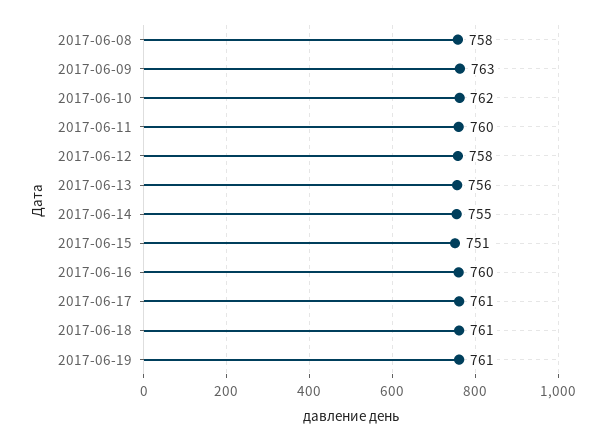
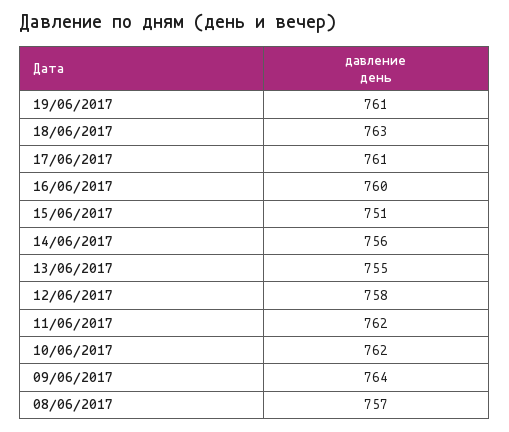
  {
-   "2017-06-08": 758,
+   "2017-06-08": 757,
-   "2017-06-09": 763,
+   "2017-06-09": 764,
    "2017-06-10": 762,
-   "2017-06-11": 760,
+   "2017-06-11": 762,
    "2017-06-12": 758,
-   "2017-06-13": 756,
+   "2017-06-13": 755,
-   "2017-06-14": 755,
+   "2017-06-14": 756,
    "2017-06-15": 751,
    "2017-06-16": 760,
    "2017-06-17": 761,
-   "2017-06-18": 761,
+   "2017-06-18": 763,
    "2017-06-19": 761
  }

